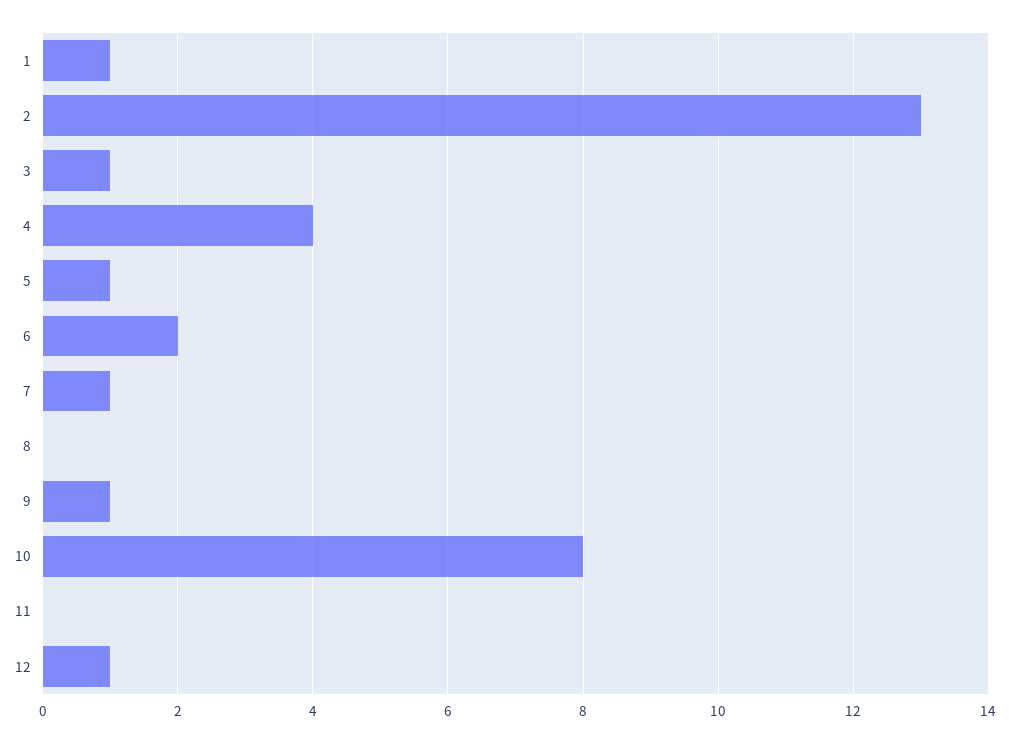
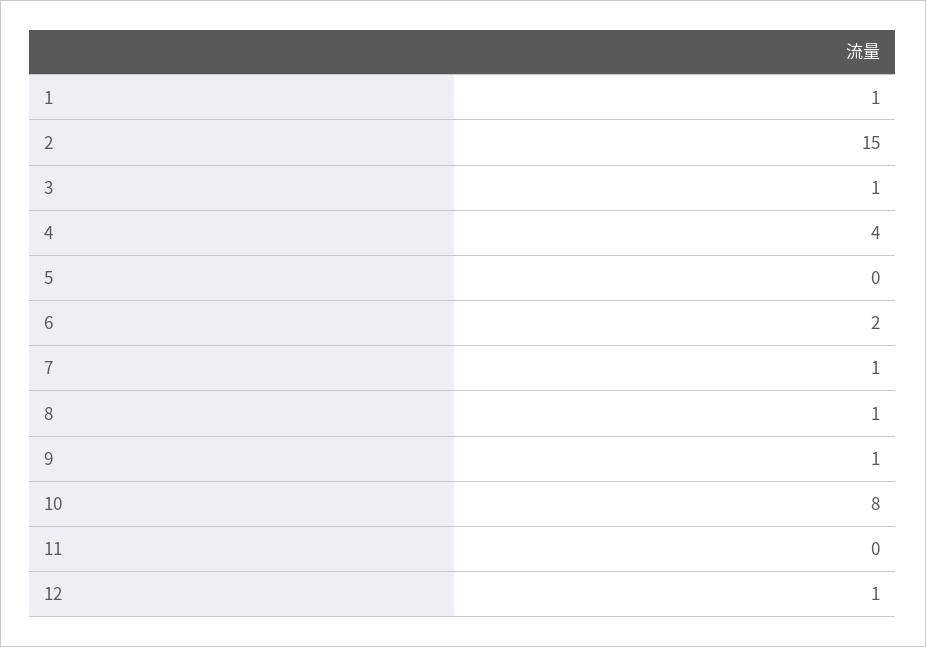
  {
    "1": 1,
-   "2": 13,
+   "2": 15,
    "3": 1,
    "4": 4,
-   "5": 1,
+   "5": 0,
    "6": 2,
    "7": 1,
-   "8": 0,
+   "8": 1,
    "9": 1,
    "10": 8,
    "11": 0,
    "12": 1
  }

